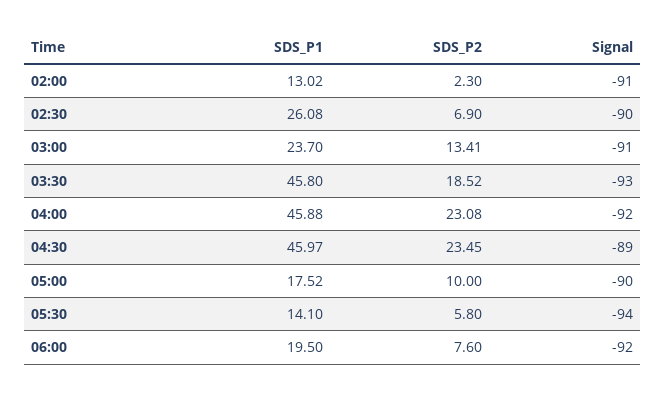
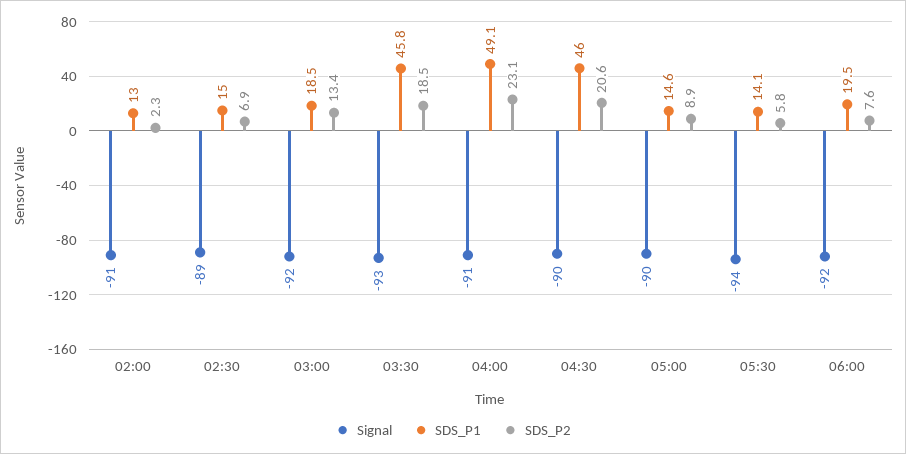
  {
    "SDS_P1": {
      "02:00": 13.02,
-     "02:30": 26.08,
+     "02:30": 15,
-     "03:00": 23.7,
+     "03:00": 18.5,
      "03:30": 45.8,
-     "04:00": 45.88,
+     "04:00": 49.1,
      "04:30": 45.97,
-     "05:00": 17.52,
+     "05:00": 14.6,
      "05:30": 14.1,
      "06:00": 19.5
    },
    "SDS_P2": {
      "02:00": 2.3,
      "02:30": 6.9,
      "03:00": 13.41,
      "03:30": 18.52,
      "04:00": 23.08,
-     "04:30": 23.45,
+     "04:30": 20.6,
-     "05:00": 10,
+     "05:00": 8.9,
      "05:30": 5.8,
      "06:00": 7.6
    },
    "Signal": {
      "02:00": -91,
-     "02:30": -90,
+     "02:30": -89,
-     "03:00": -91,
+     "03:00": -92,
      "03:30": -93,
-     "04:00": -92,
+     "04:00": -91,
-     "04:30": -89,
+     "04:30": -90,
      "05:00": -90,
      "05:30": -94,
      "06:00": -92
    }
  }

